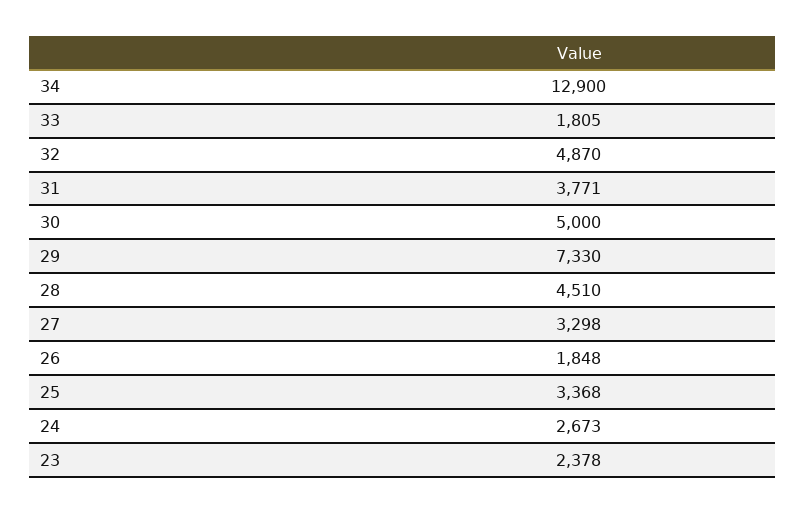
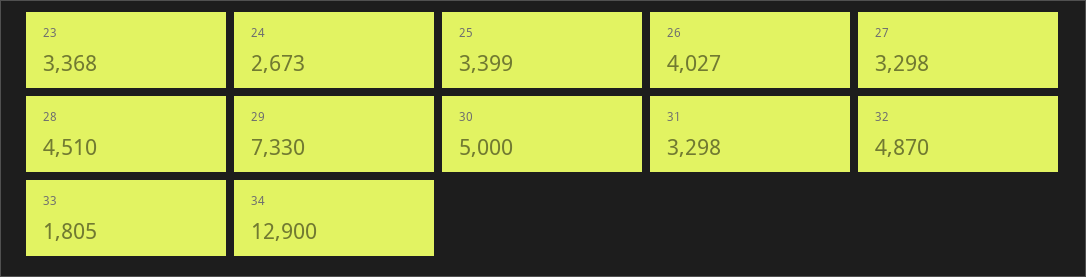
  {
    "34": 12900,
    "33": 1805,
    "32": 4870,
-   "31": 3771,
+   "31": 3298,
    "30": 5000,
    "29": 7330,
    "28": 4510,
    "27": 3298,
-   "26": 1848,
+   "26": 4027,
-   "25": 3368,
+   "25": 3399,
    "24": 2673,
-   "23": 2378
+   "23": 3368
  }

